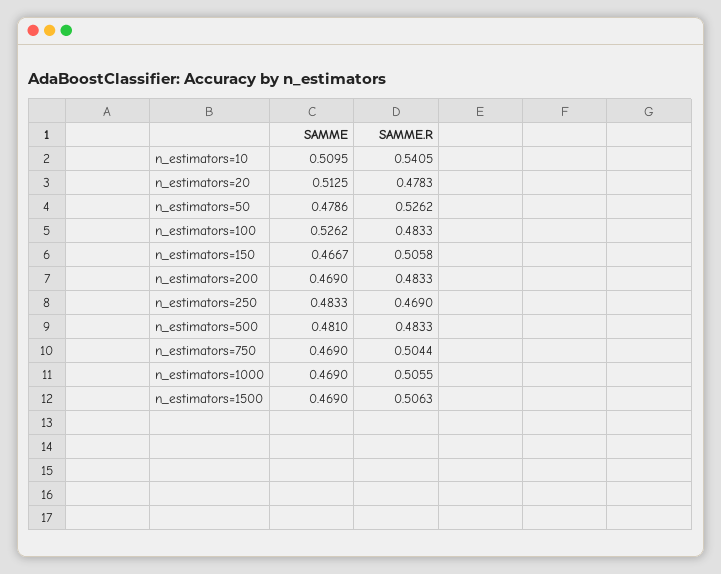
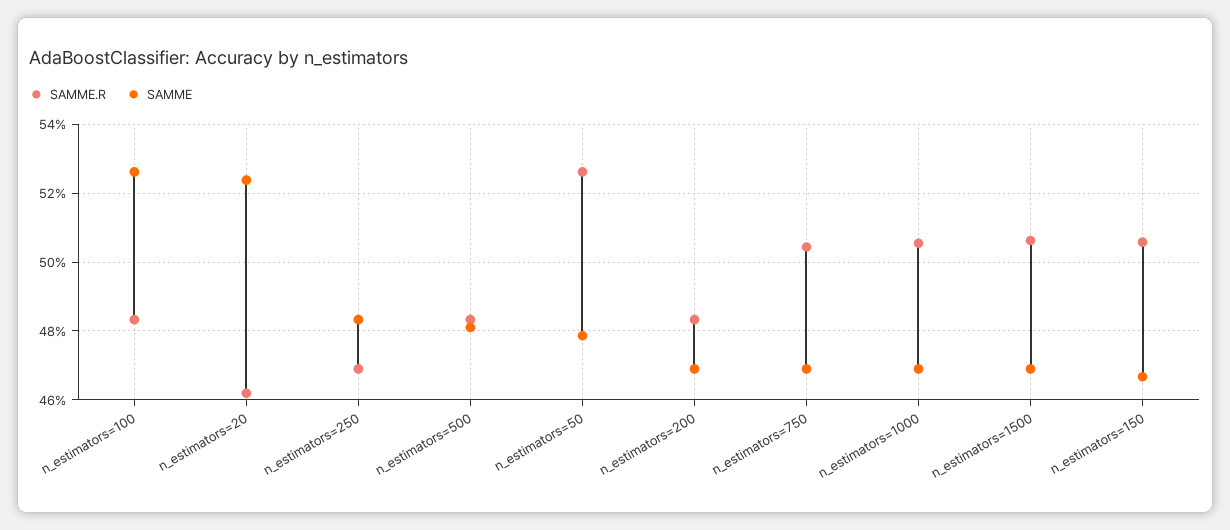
  {
    "SAMME": {
-     "n_estimators=10": 0.5095,
-     "n_estimators=20": 0.5125,
+     "n_estimators=20": 0.524,
      "n_estimators=50": 0.4786,
      "n_estimators=100": 0.5262,
      "n_estimators=150": 0.4667,
      "n_estimators=200": 0.469,
      "n_estimators=250": 0.4833,
      "n_estimators=500": 0.481,
      "n_estimators=750": 0.469,
      "n_estimators=1000": 0.469,
      "n_estimators=1500": 0.469
    },
    "SAMME.R": {
-     "n_estimators=10": 0.5405,
-     "n_estimators=20": 0.4783,
+     "n_estimators=20": 0.462,
      "n_estimators=50": 0.5262,
      "n_estimators=100": 0.4833,
      "n_estimators=150": 0.5058,
      "n_estimators=200": 0.4833,
      "n_estimators=250": 0.469,
      "n_estimators=500": 0.4833,
      "n_estimators=750": 0.5044,
      "n_estimators=1000": 0.5055,
      "n_estimators=1500": 0.5063
    }
  }

